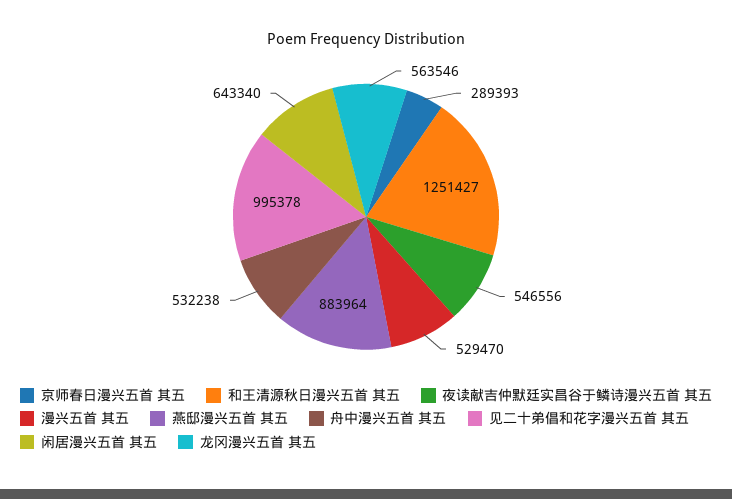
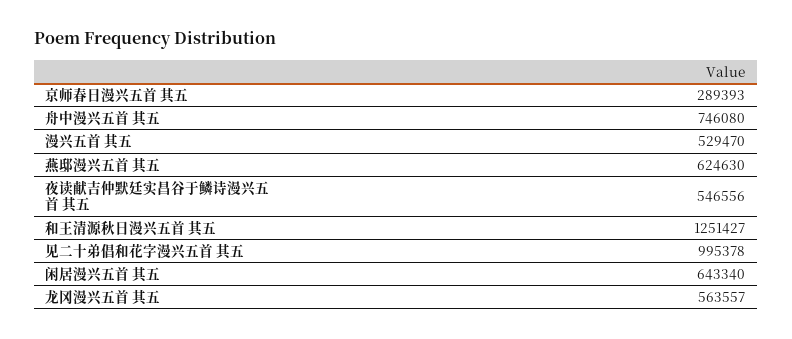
  {
    "京师春日漫兴五首 其五": 289393,
    "和王清源秋日漫兴五首 其五": 1251427,
    "夜读献吉仲默廷实昌谷于鳞诗漫兴五首 其五": 546556,
    "漫兴五首 其五": 529470,
-   "燕邸漫兴五首 其五": 883964,
+   "燕邸漫兴五首 其五": 624630,
-   "舟中漫兴五首 其五": 532238,
+   "舟中漫兴五首 其五": 746080,
    "见二十弟倡和花字漫兴五首 其五": 995378,
    "闲居漫兴五首 其五": 643340,
-   "龙冈漫兴五首 其五": 563546
+   "龙冈漫兴五首 其五": 563557
  }

